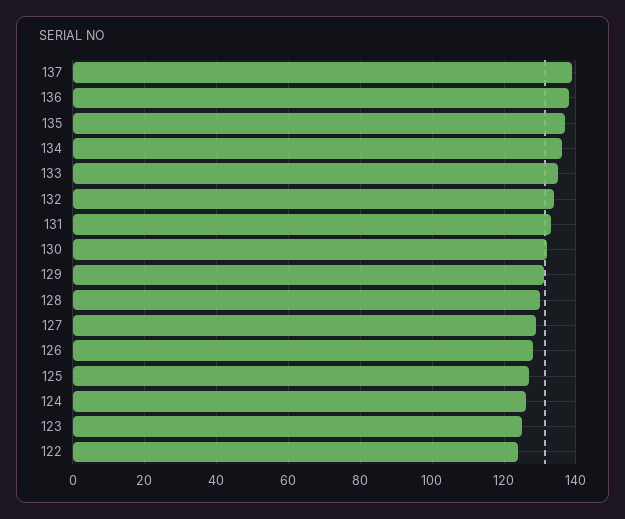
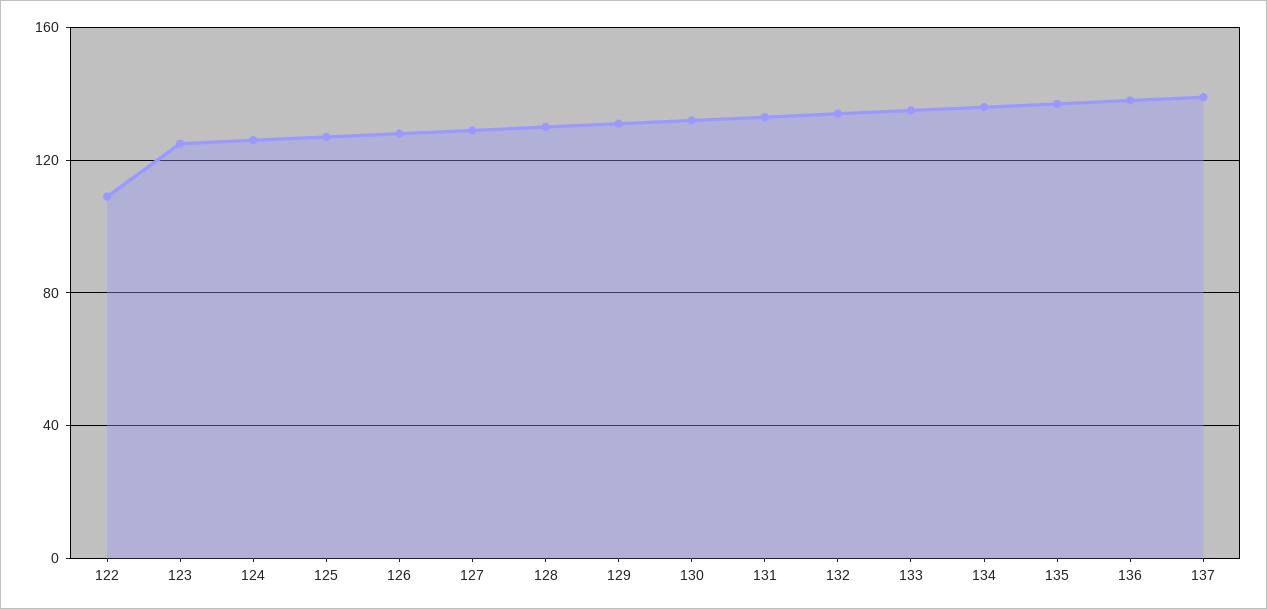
  {
    "137": 140,
    "136": 140,
    "135": 135,
    "134": 135,
    "133": 135,
    "132": 135,
    "131": 135,
    "130": 130,
    "129": 130,
    "128": 130,
    "127": 130,
    "126": 130,
    "125": 125,
    "124": 125,
    "123": 125,
-   "122": 125
+   "122": 110
  }

